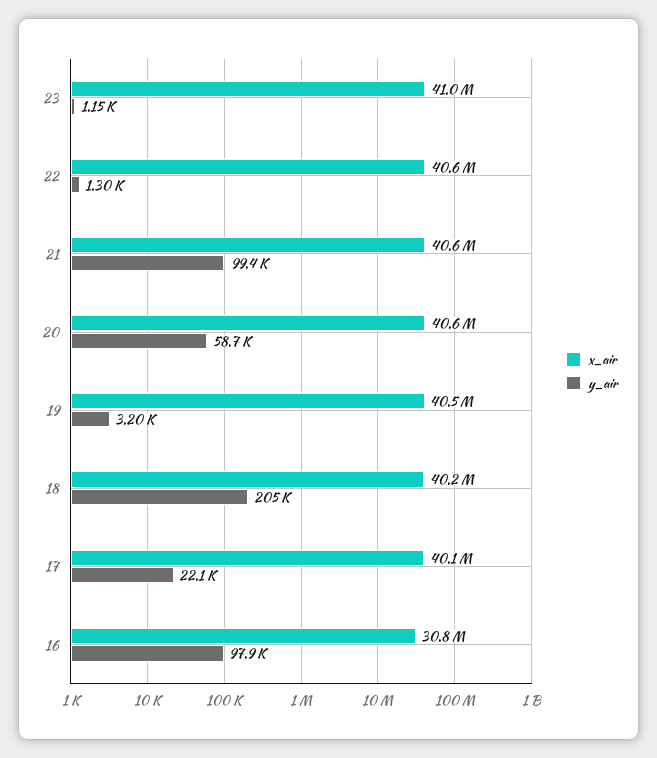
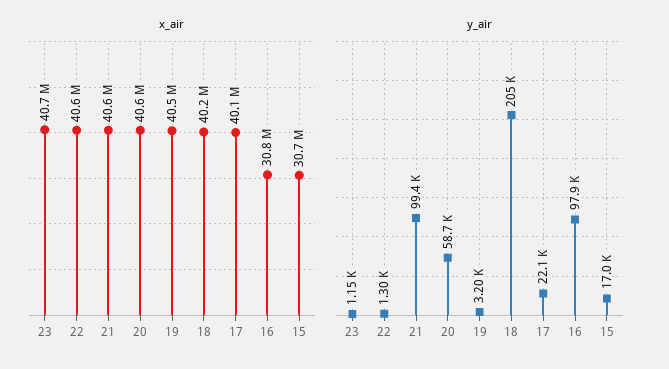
  {
    "x_air": {
-     "23": 41000000,
+     "23": 40700000,
      "22": 40600000,
      "21": 40600000,
      "20": 40600000,
      "19": 40500000,
      "18": 40200000,
      "17": 40100000,
-     "16": 30800000
+     "16": 30800000,
+     "15": 30700000
    },
    "y_air": {
      "23": 1150,
      "22": 1300,
      "21": 99400,
      "20": 58700,
      "19": 3200,
      "18": 205000,
      "17": 22100,
-     "16": 97900
+     "16": 97900,
+     "15": 17000
    }
  }

